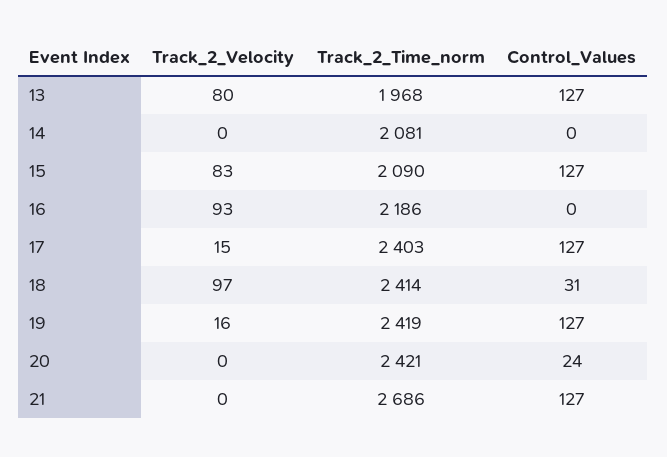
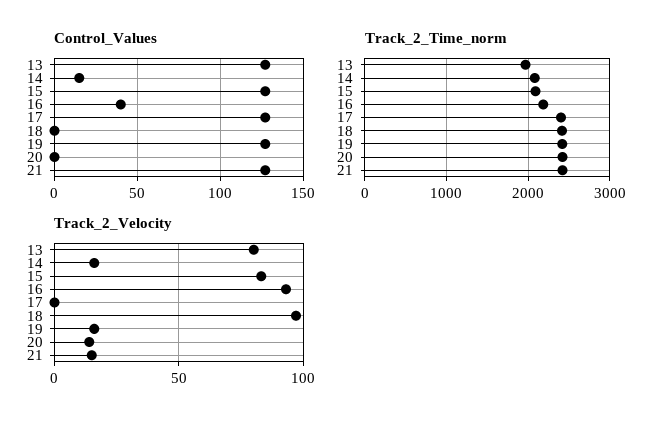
  {
    "Track_2_Velocity": {
      "13": 80,
-     "14": 0,
+     "14": 15,
      "15": 83,
      "16": 93,
-     "17": 15,
+     "17": 0,
      "18": 97,
      "19": 16,
-     "20": 0,
+     "20": 15,
-     "21": 0
+     "21": 15
    },
    "Track_2_Time_norm": {
      "13": 1968,
      "14": 2081,
      "15": 2090,
      "16": 2186,
      "17": 2403,
      "18": 2414,
      "19": 2419,
      "20": 2421,
-     "21": 2686
+     "21": 2400
    },
    "Control_Values": {
      "13": 127,
-     "14": 0,
+     "14": 15,
      "15": 127,
-     "16": 0,
+     "16": 40,
      "17": 127,
-     "18": 31,
+     "18": 0,
      "19": 127,
-     "20": 24,
+     "20": 0,
      "21": 127
    }
  }

